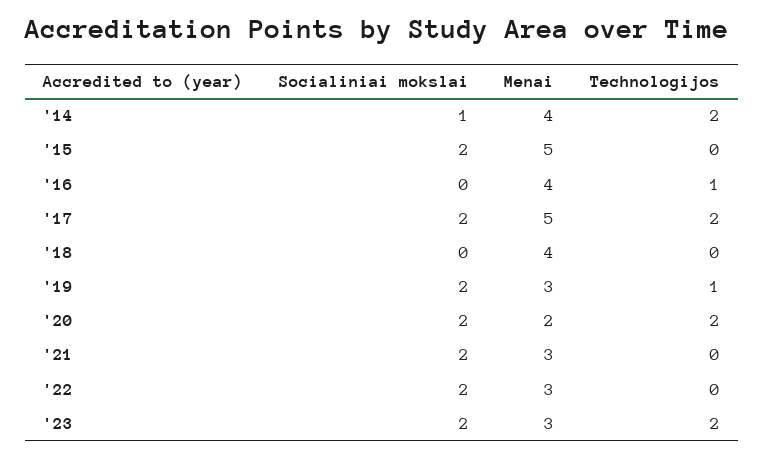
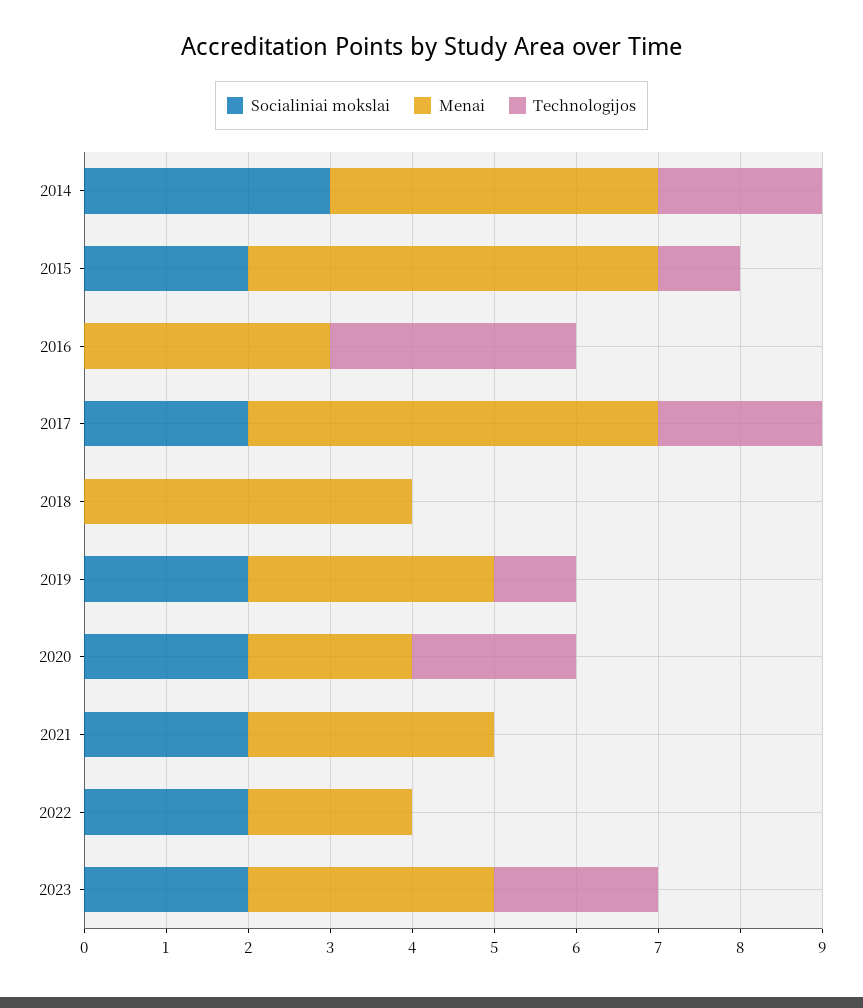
  {
    "Socialiniai mokslai": {
-     "'14": 1,
+     "'14": 3,
      "'15": 2,
      "'16": 0,
      "'17": 2,
      "'18": 0,
      "'19": 2,
      "'20": 2,
      "'21": 2,
      "'22": 2,
      "'23": 2
    },
    "Menai": {
      "'14": 4,
      "'15": 5,
-     "'16": 4,
+     "'16": 3,
      "'17": 5,
      "'18": 4,
      "'19": 3,
      "'20": 2,
      "'21": 3,
-     "'22": 3,
+     "'22": 2,
      "'23": 3
    },
    "Technologijos": {
      "'14": 2,
-     "'15": 0,
+     "'15": 1,
-     "'16": 1,
+     "'16": 3,
      "'17": 2,
      "'18": 0,
      "'19": 1,
      "'20": 2,
      "'21": 0,
      "'22": 0,
      "'23": 2
    }
  }

